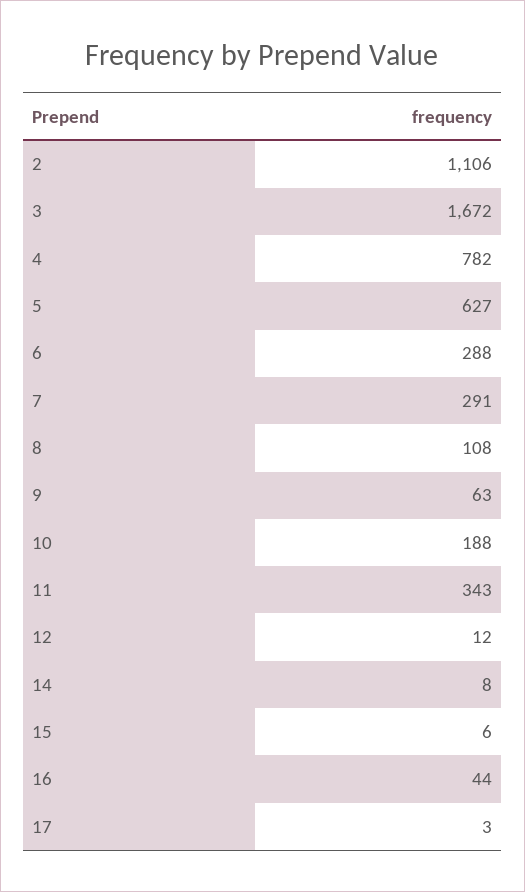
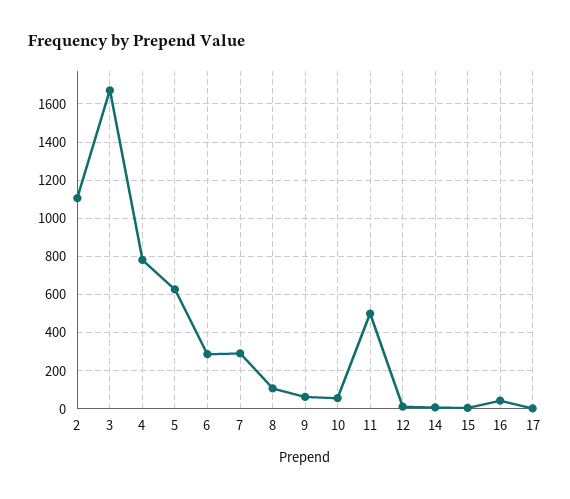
  {
    "2": 1106,
    "3": 1672,
    "4": 782,
    "5": 627,
    "6": 288,
    "7": 291,
    "8": 108,
    "9": 63,
-   "10": 188,
+   "10": 50,
-   "11": 343,
+   "11": 500,
    "12": 12,
    "14": 8,
    "15": 6,
    "16": 44,
    "17": 3
  }

